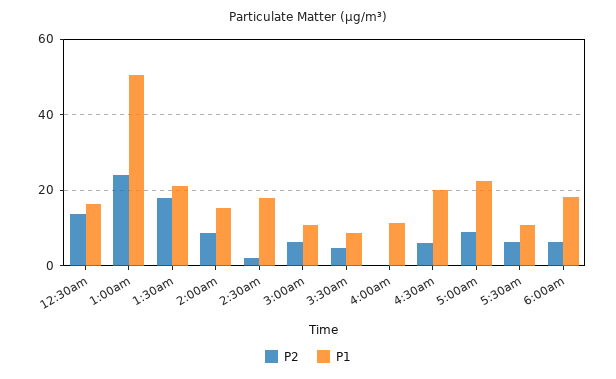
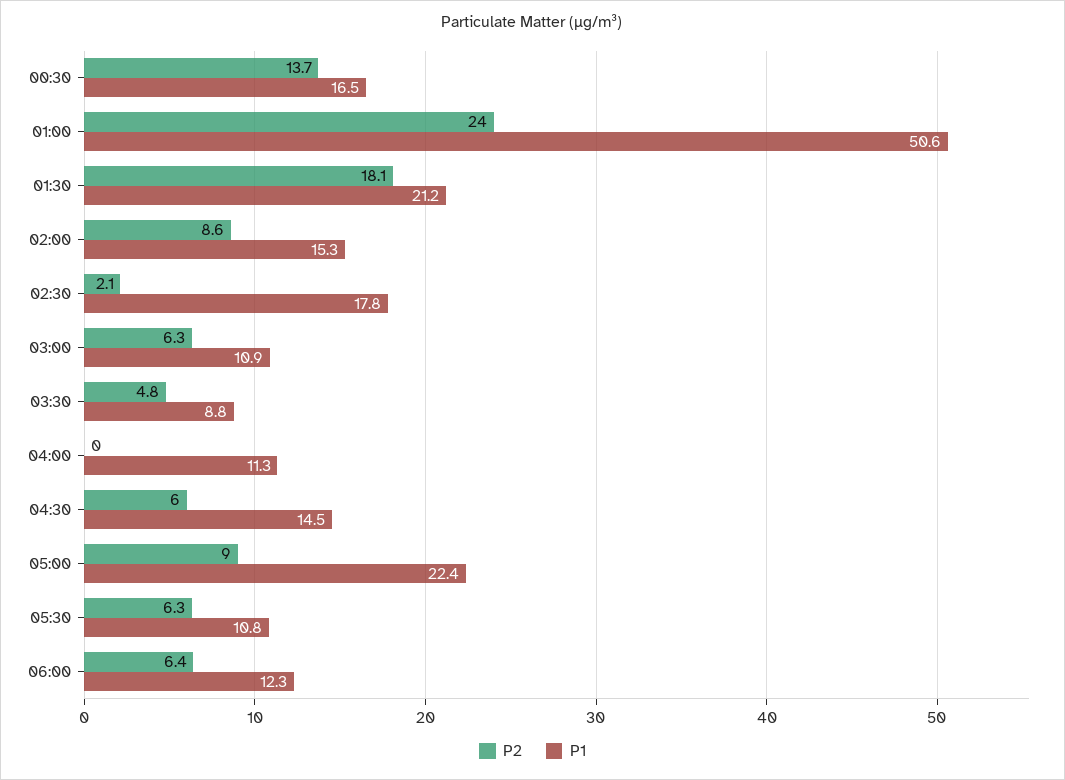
  {
    "P2": {
      "12:30am": 13.7,
      "1:00am": 24,
      "1:30am": 18.1,
      "2:00am": 8.6,
      "2:30am": 2.1,
      "3:00am": 6.3,
      "3:30am": 4.8,
      "4:00am": 0,
      "4:30am": 6,
      "5:00am": 9,
      "5:30am": 6.3,
      "6:00am": 6.4
    },
    "P1": {
      "12:30am": 16.5,
      "1:00am": 50.6,
      "1:30am": 21.2,
      "2:00am": 15.3,
      "2:30am": 17.8,
      "3:00am": 10.9,
      "3:30am": 8.8,
      "4:00am": 11.3,
-     "4:30am": 20,
+     "4:30am": 14.5,
      "5:00am": 22.4,
      "5:30am": 10.8,
-     "6:00am": 18
+     "6:00am": 12.3
    }
  }

